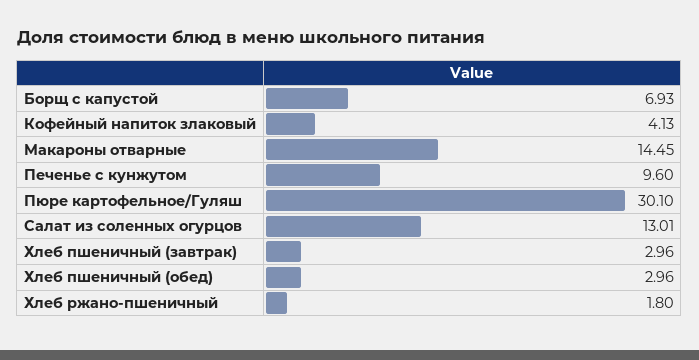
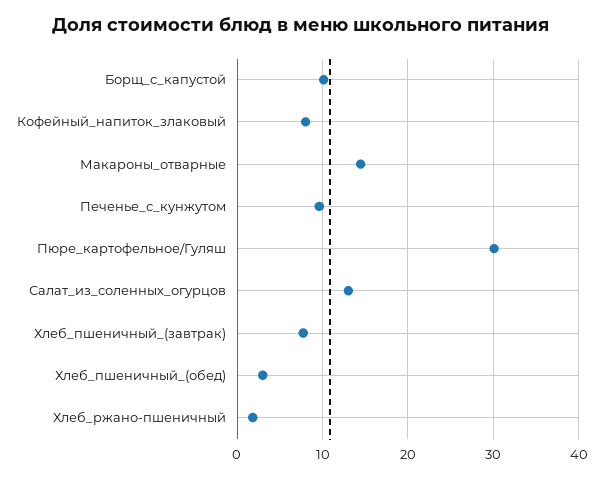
  {
-   "Борщ с капустой": 6.93,
+   "Борщ с капустой": 10,
-   "Кофейный напиток злаковый": 4.13,
+   "Кофейный напиток злаковый": 8,
    "Макароны отварные": 14.45,
    "Печенье с кунжутом": 9.6,
    "Пюре картофельное/Гуляш": 30.1,
    "Салат из соленных огурцов": 13.01,
-   "Хлеб пшеничный (завтрак)": 2.96,
+   "Хлеб пшеничный (завтрак)": 8,
    "Хлеб пшеничный (обед)": 2.96,
    "Хлеб ржано-пшеничный": 1.8
  }

